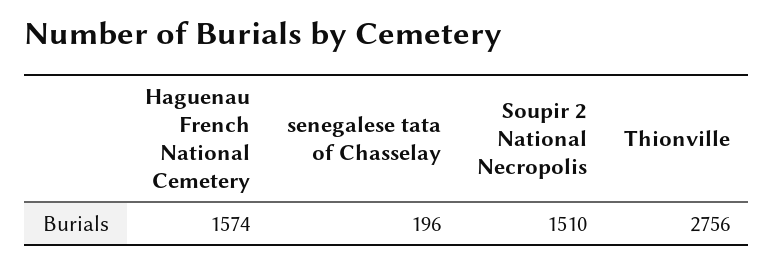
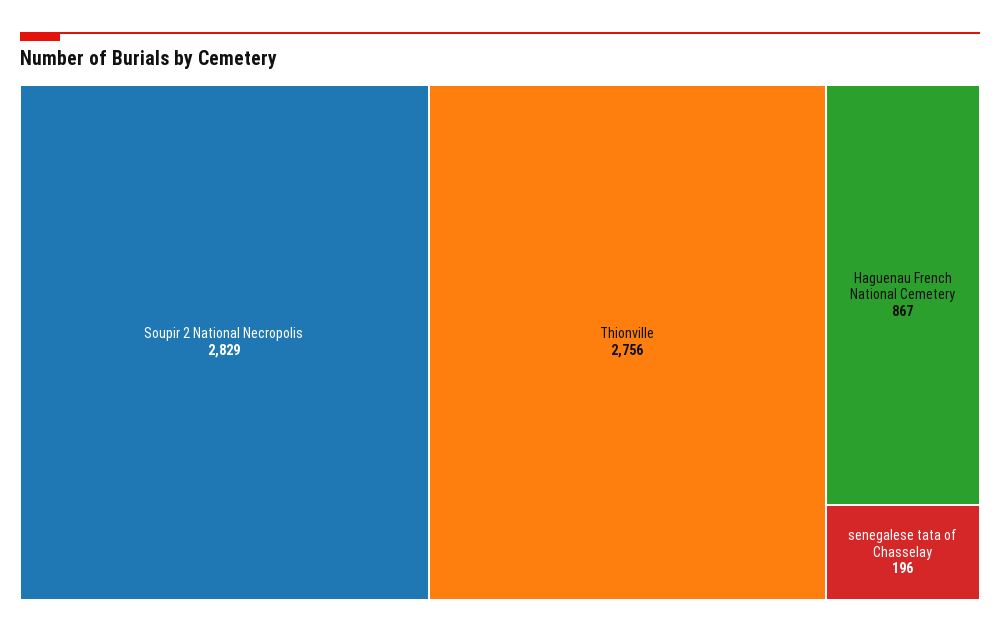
  {
-   "Haguenau French National Cemetery": 1574,
+   "Haguenau French National Cemetery": 867,
    "senegalese tata of Chasselay": 196,
-   "Soupir 2 National Necropolis": 1510,
+   "Soupir 2 National Necropolis": 2829,
    "Thionville": 2756
  }

